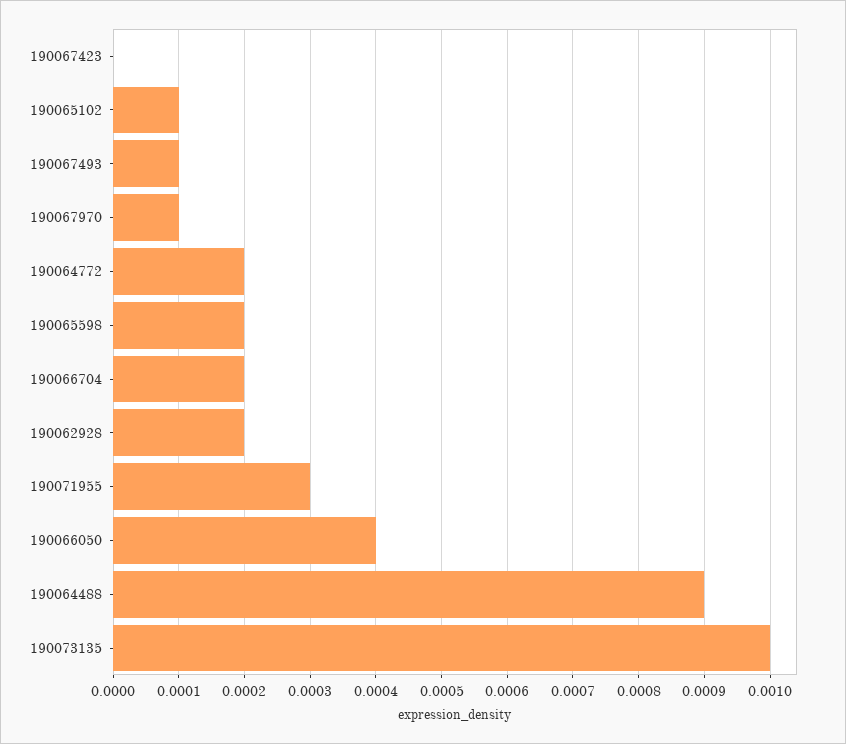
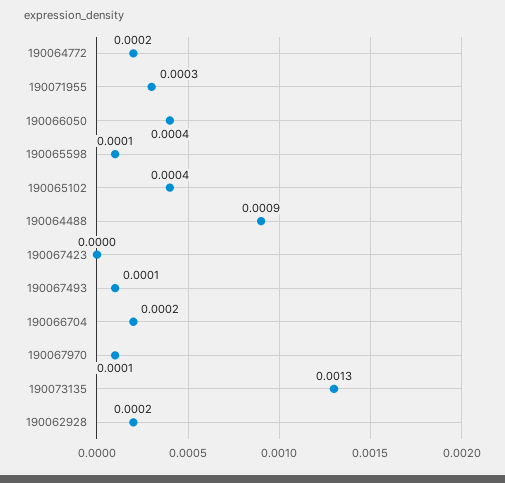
  {
    "190067423": 0,
-   "190065102": 0.0001,
+   "190065102": 0.0004,
    "190067493": 0.0001,
    "190067970": 0.0001,
    "190064772": 0.0002,
-   "190065598": 0.0002,
+   "190065598": 0.0001,
    "190066704": 0.0002,
    "190062928": 0.0002,
    "190071955": 0.0003,
    "190066050": 0.0004,
    "190064488": 0.0009,
-   "190073135": 0.001
+   "190073135": 0.0013
  }

